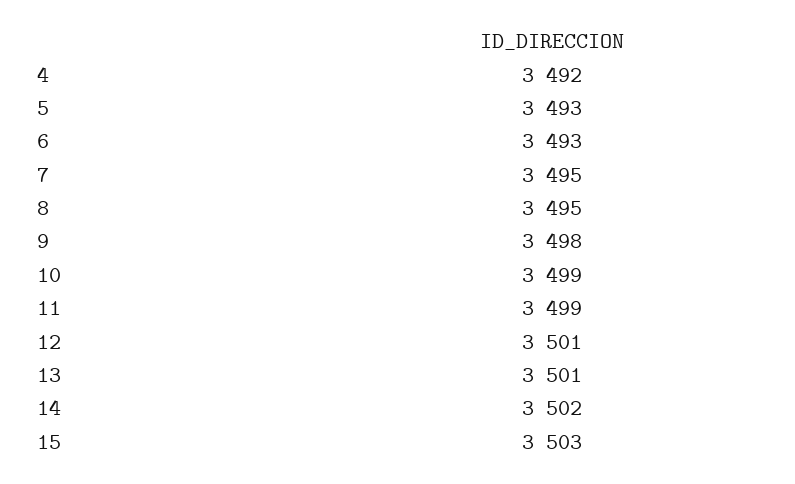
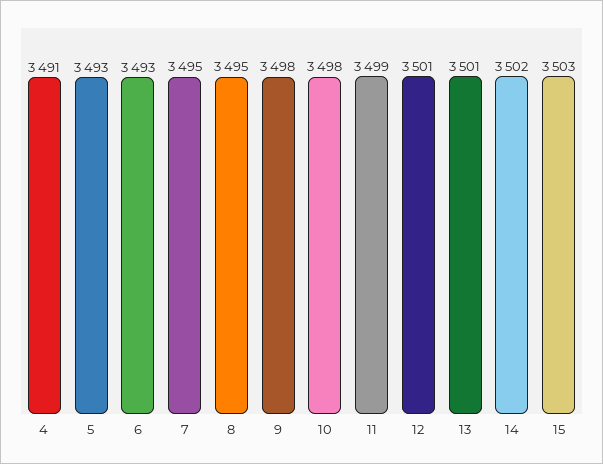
  {
-   "4": 3492,
+   "4": 3491,
    "5": 3493,
    "6": 3493,
    "7": 3495,
    "8": 3495,
    "9": 3498,
-   "10": 3499,
+   "10": 3498,
    "11": 3499,
    "12": 3501,
    "13": 3501,
    "14": 3502,
    "15": 3503
  }

